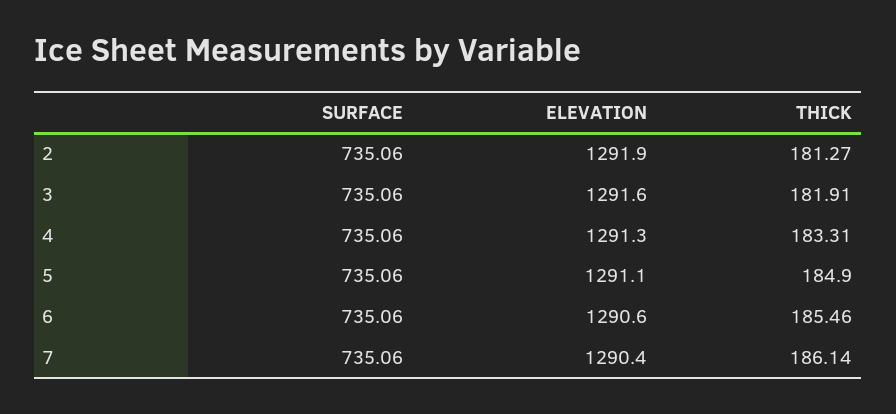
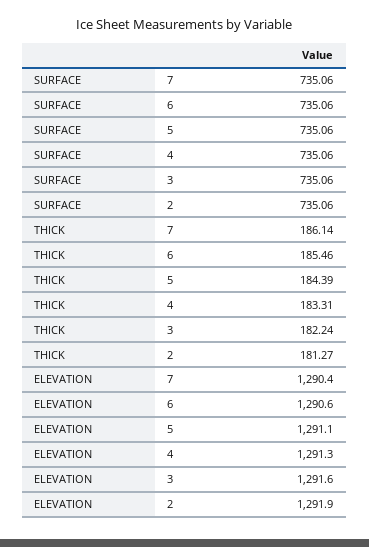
  {
    "SURFACE": {
      "2": 735.06,
      "3": 735.06,
      "4": 735.06,
      "5": 735.06,
      "6": 735.06,
      "7": 735.06
    },
    "ELEVATION": {
      "2": 1291.9,
      "3": 1291.6,
      "4": 1291.3,
      "5": 1291.1,
      "6": 1290.6,
      "7": 1290.4
    },
    "THICK": {
      "2": 181.27,
-     "3": 181.91,
+     "3": 182.24,
      "4": 183.31,
-     "5": 184.9,
+     "5": 184.39,
      "6": 185.46,
      "7": 186.14
    }
  }

